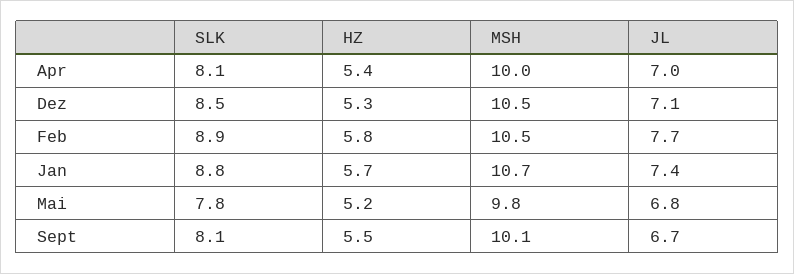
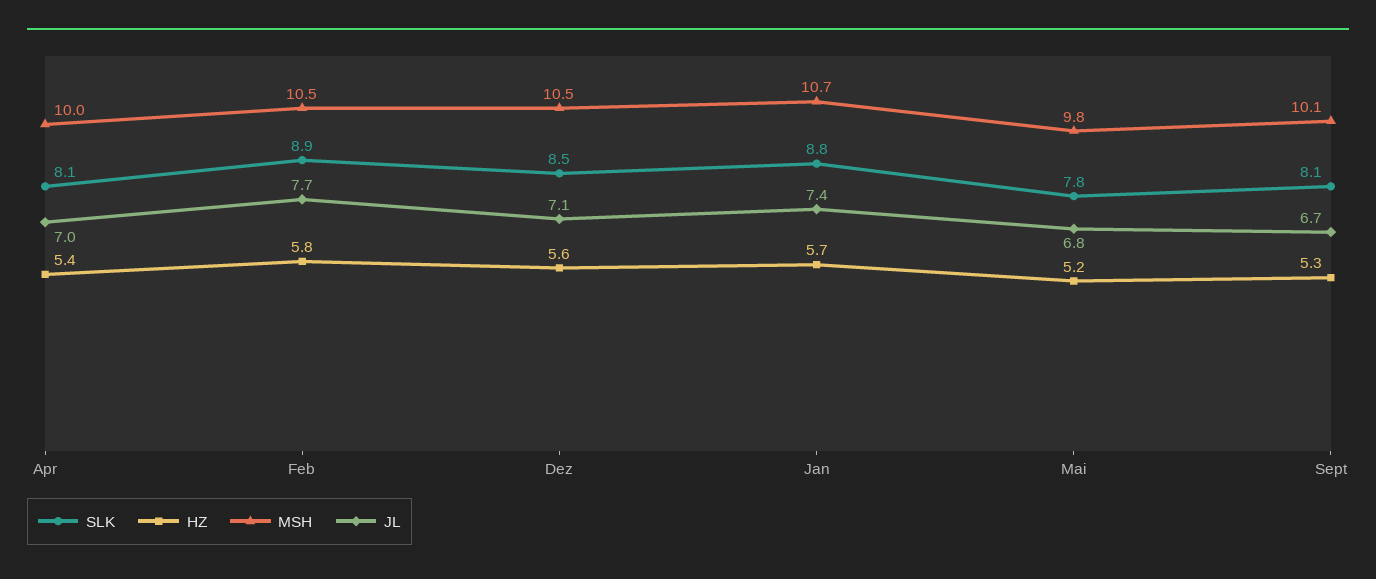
  {
    "SLK": {
      "Apr": 8.1,
      "Dez": 8.5,
      "Feb": 8.9,
      "Jan": 8.8,
      "Mai": 7.8,
      "Sept": 8.1
    },
    "HZ": {
      "Apr": 5.4,
-     "Dez": 5.3,
+     "Dez": 5.6,
      "Feb": 5.8,
      "Jan": 5.7,
      "Mai": 5.2,
-     "Sept": 5.5
+     "Sept": 5.3
    },
    "MSH": {
      "Apr": 10,
      "Dez": 10.5,
      "Feb": 10.5,
      "Jan": 10.7,
      "Mai": 9.8,
      "Sept": 10.1
    },
    "JL": {
      "Apr": 7,
      "Dez": 7.1,
      "Feb": 7.7,
      "Jan": 7.4,
      "Mai": 6.8,
      "Sept": 6.7
    }
  }

